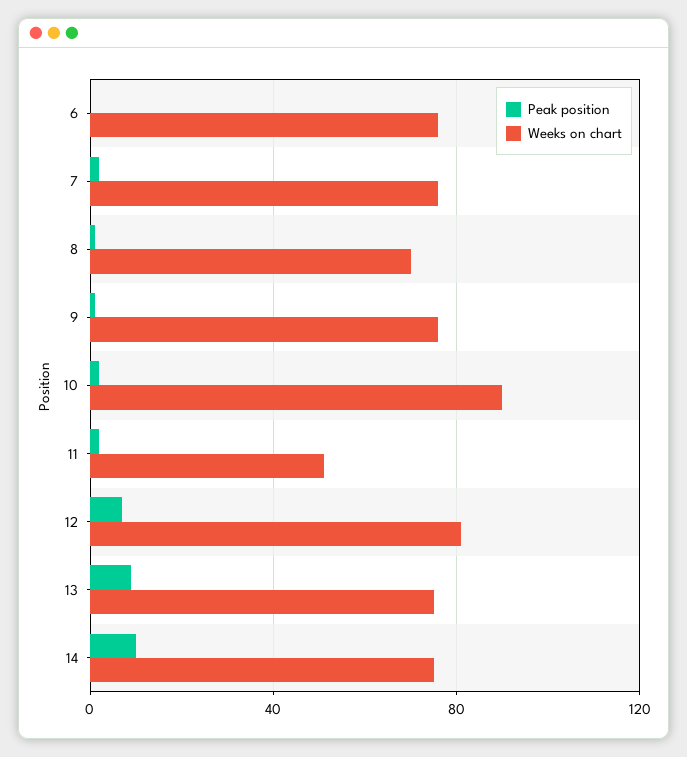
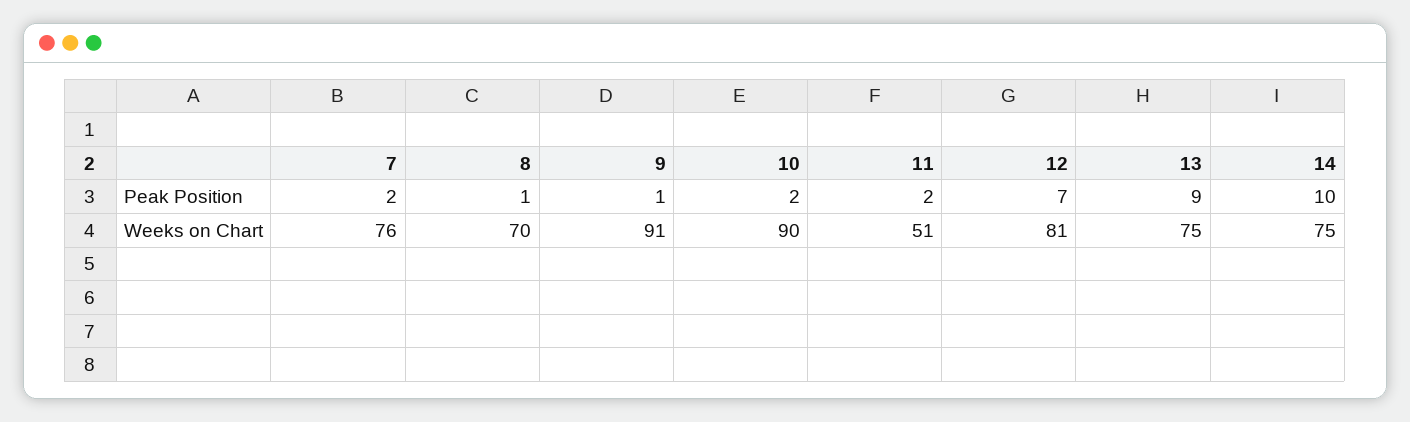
  {
    "Peak position": {
-     "6": 0,
      "7": 2,
      "8": 1,
      "9": 1,
      "10": 2,
      "11": 2,
      "12": 7,
      "13": 9,
      "14": 10
    },
    "Weeks on chart": {
-     "6": 75,
      "7": 76,
      "8": 70,
-     "9": 75,
+     "9": 91,
      "10": 90,
      "11": 51,
      "12": 81,
      "13": 75,
      "14": 75
    }
  }

